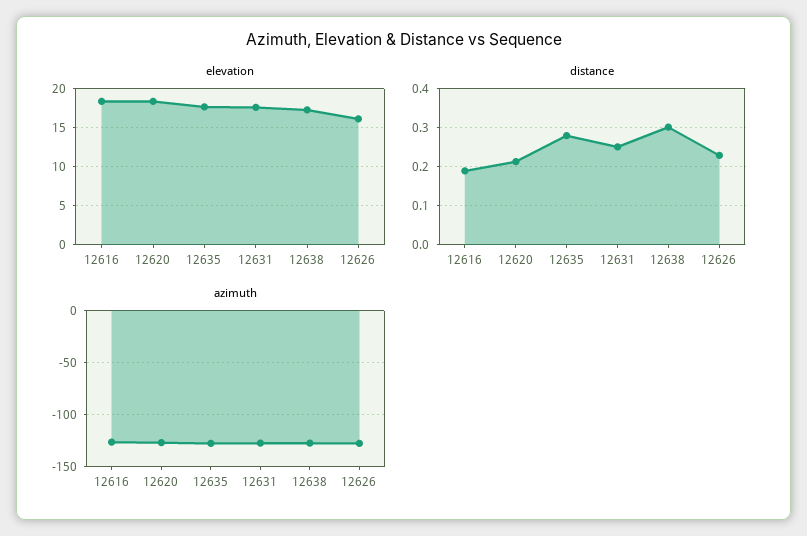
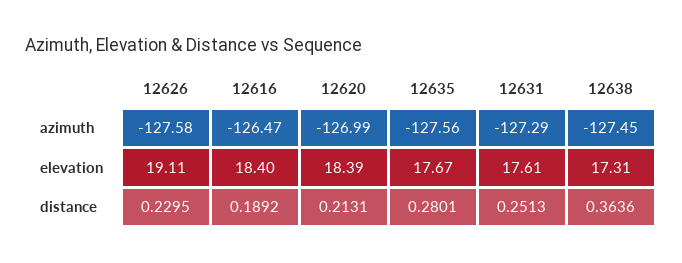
  {
    "elevation": {
      "12616": 18.4,
      "12620": 18.39,
      "12635": 17.67,
      "12631": 17.61,
      "12638": 17.31,
-     "12626": 16
+     "12626": 19.11
    },
    "distance": {
      "12616": 0.1892,
      "12620": 0.2131,
      "12635": 0.2801,
      "12631": 0.2513,
-     "12638": 0.3,
+     "12638": 0.3636,
      "12626": 0.2295
    },
    "azimuth": {
      "12616": -126.47,
      "12620": -126.99,
      "12635": -127.56,
      "12631": -127.29,
      "12638": -127.45,
      "12626": -127.58
    }
  }

